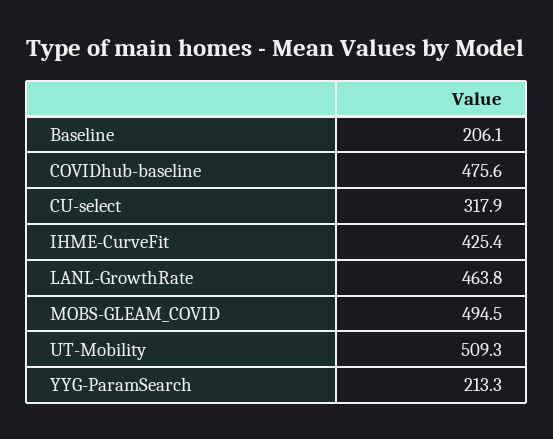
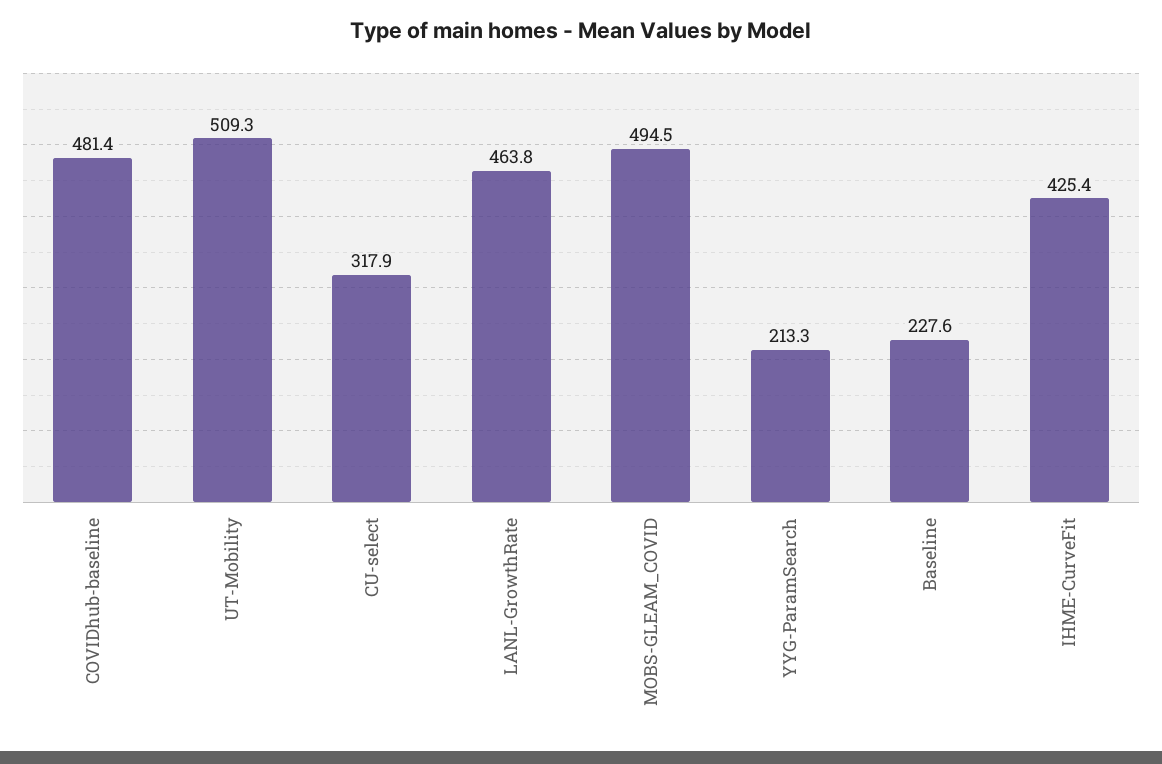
  {
-   "Baseline": 206.1,
+   "Baseline": 227.6,
-   "COVIDhub-baseline": 475.6,
+   "COVIDhub-baseline": 481.4,
    "CU-select": 317.9,
    "IHME-CurveFit": 425.4,
    "LANL-GrowthRate": 463.8,
    "MOBS-GLEAM_COVID": 494.5,
    "UT-Mobility": 509.3,
    "YYG-ParamSearch": 213.3
  }

